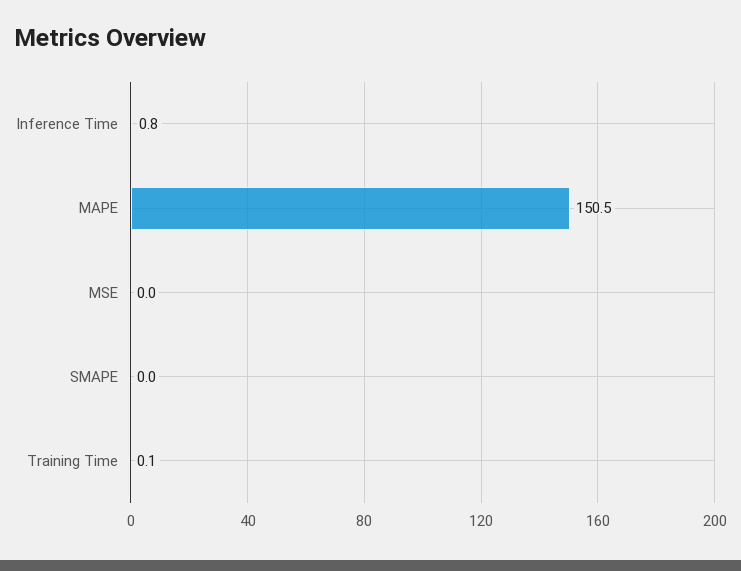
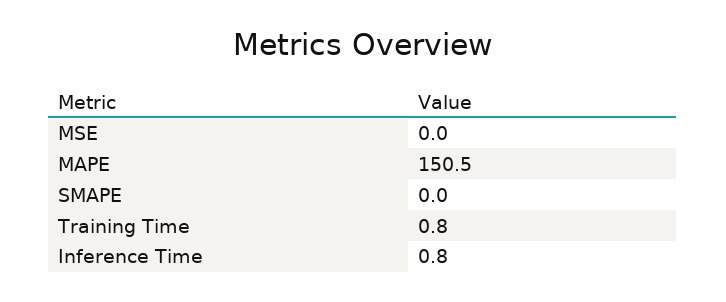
  {
    "Inference Time": 0.8,
    "MAPE": 150.5,
    "MSE": 0,
    "SMAPE": 0,
-   "Training Time": 0.1
+   "Training Time": 0.8
  }

